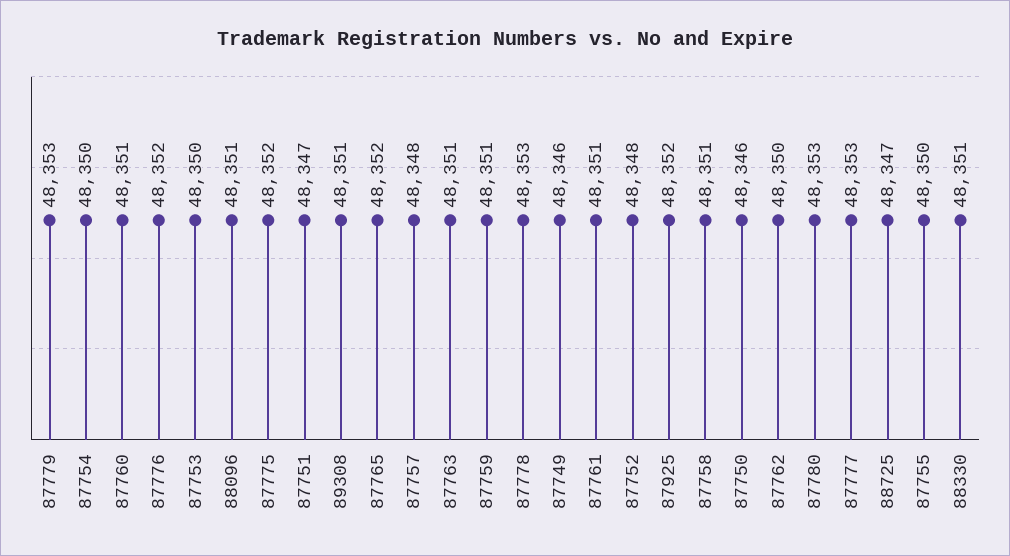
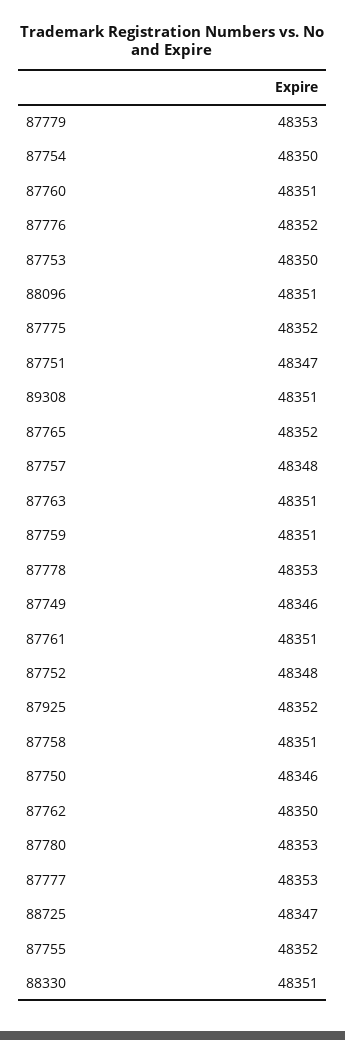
  {
    "87779": 48353,
    "87754": 48350,
    "87760": 48351,
    "87776": 48352,
    "87753": 48350,
    "88096": 48351,
    "87775": 48352,
    "87751": 48347,
    "89308": 48351,
    "87765": 48352,
    "87757": 48348,
    "87763": 48351,
    "87759": 48351,
    "87778": 48353,
    "87749": 48346,
    "87761": 48351,
    "87752": 48348,
    "87925": 48352,
    "87758": 48351,
    "87750": 48346,
    "87762": 48350,
    "87780": 48353,
    "87777": 48353,
    "88725": 48347,
-   "87755": 48350,
+   "87755": 48352,
    "88330": 48351
  }

